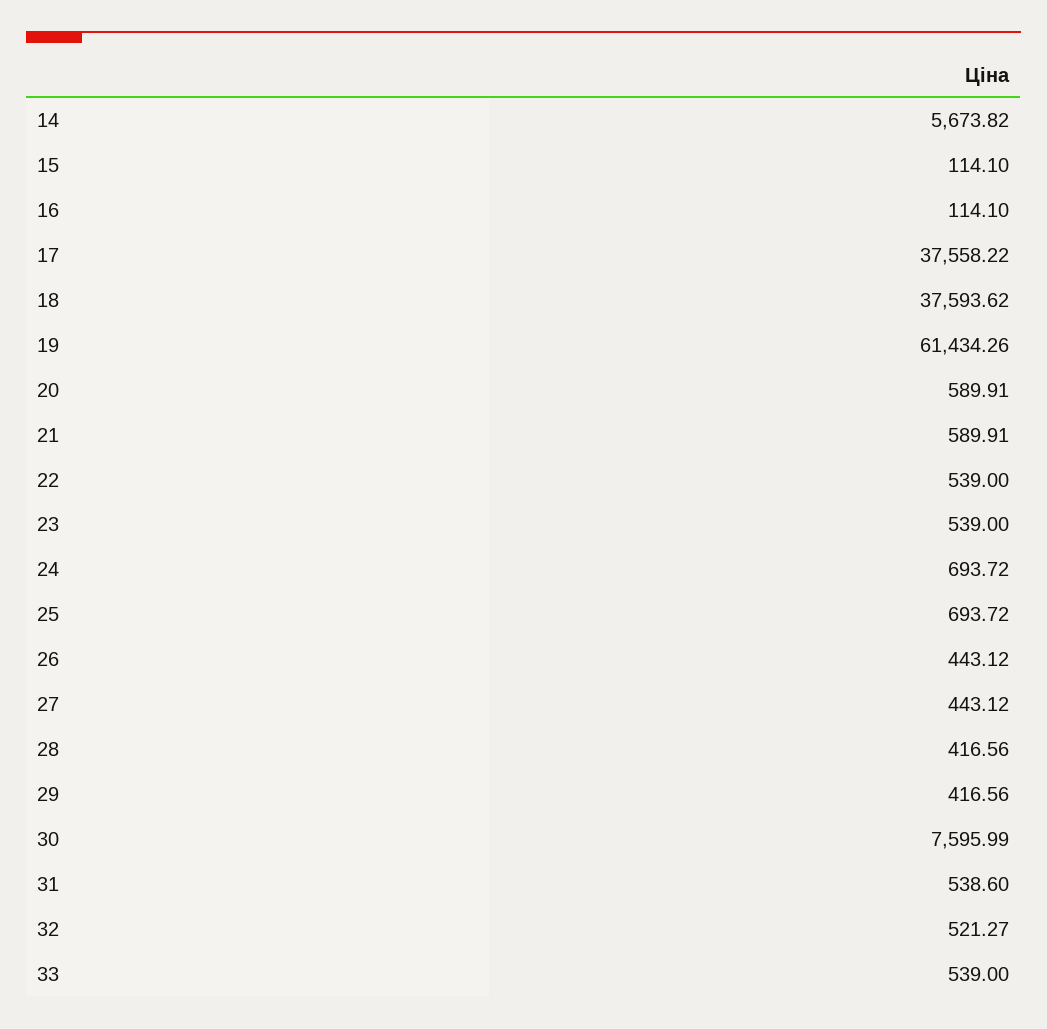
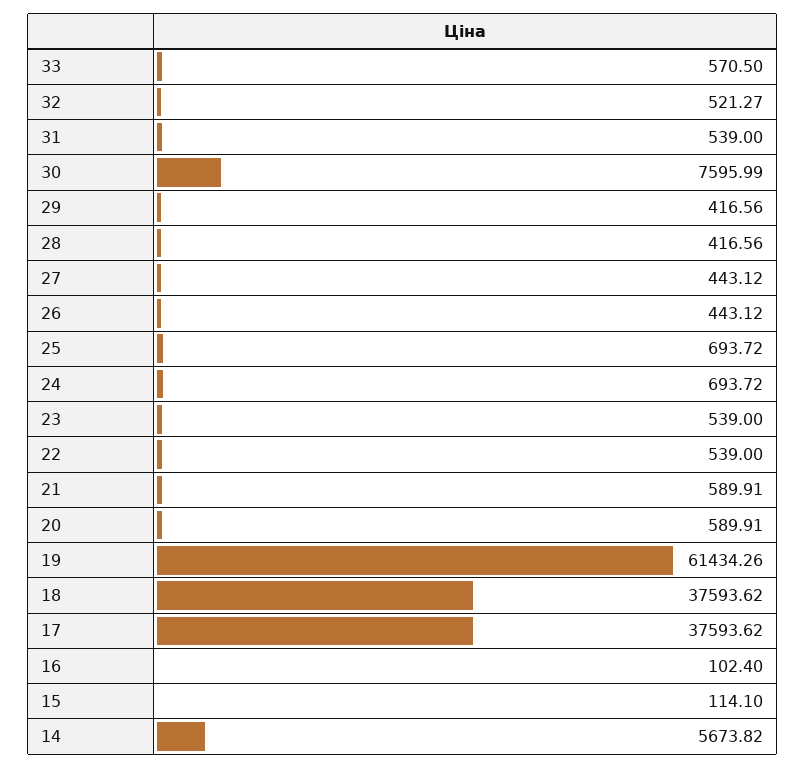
  {
    "14": 5673.82,
    "15": 114.1,
-   "16": 114.1,
+   "16": 102.4,
-   "17": 37558.22,
+   "17": 37593.62,
    "18": 37593.62,
    "19": 61434.26,
    "20": 589.91,
    "21": 589.91,
    "22": 539,
    "23": 539,
    "24": 693.72,
    "25": 693.72,
    "26": 443.12,
    "27": 443.12,
    "28": 416.56,
    "29": 416.56,
    "30": 7595.99,
-   "31": 538.6,
+   "31": 539,
    "32": 521.27,
-   "33": 539
+   "33": 570.5
  }

